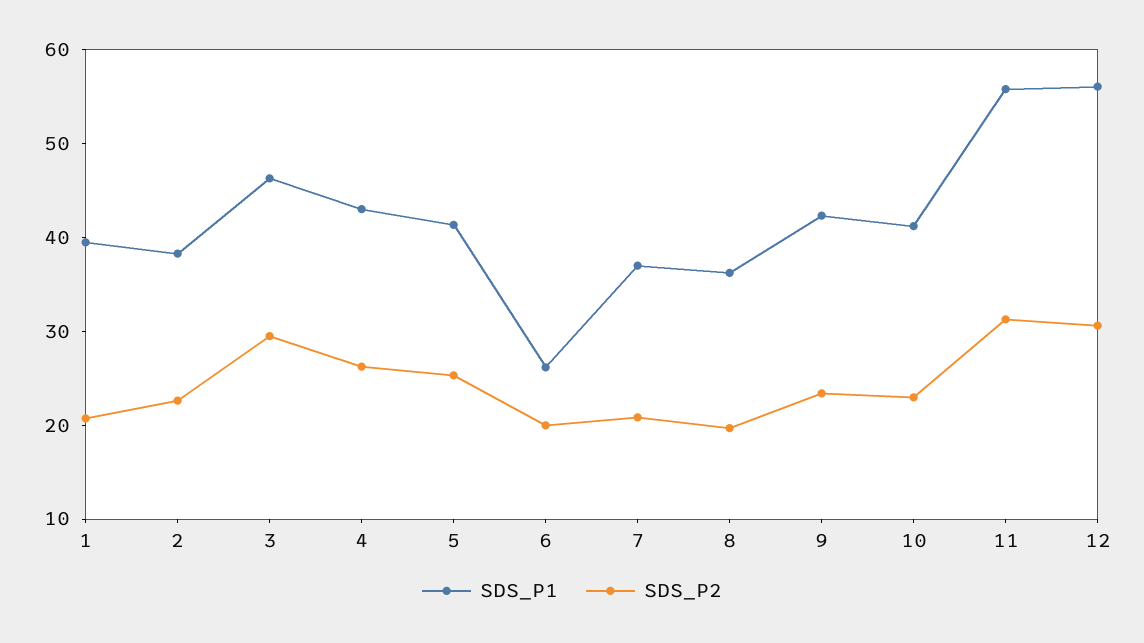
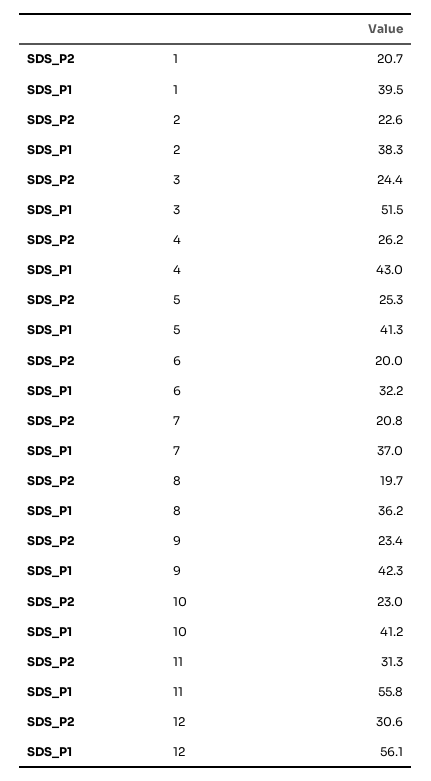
  {
    "SDS_P1": {
      "1": 39.5,
      "2": 38.3,
-     "3": 46,
+     "3": 51.5,
      "4": 43,
      "5": 41.3,
-     "6": 26,
+     "6": 32.2,
      "7": 37,
      "8": 36.2,
      "9": 42.3,
      "10": 41.2,
      "11": 55.8,
      "12": 56.1
    },
    "SDS_P2": {
      "1": 20.7,
      "2": 22.6,
-     "3": 30,
+     "3": 24.4,
      "4": 26.2,
      "5": 25.3,
      "6": 20,
      "7": 20.8,
      "8": 19.7,
      "9": 23.4,
      "10": 23,
      "11": 31.3,
      "12": 30.6
    }
  }

